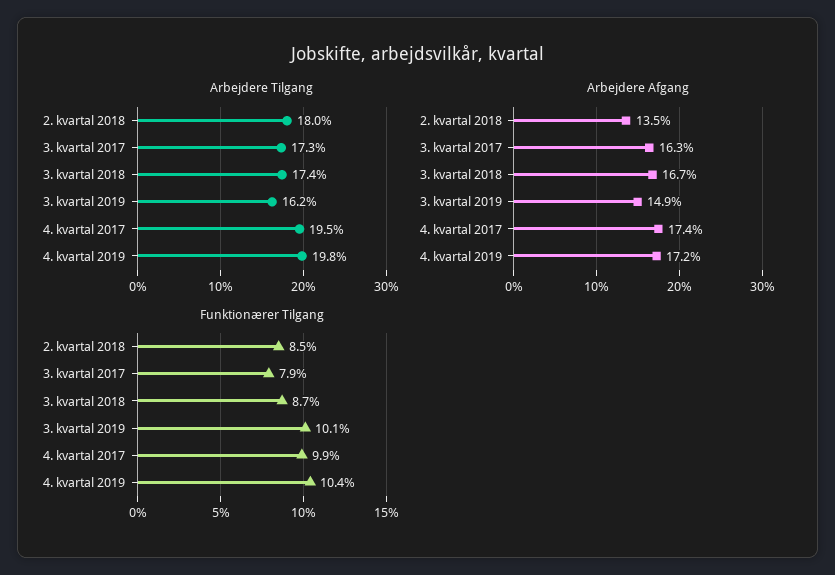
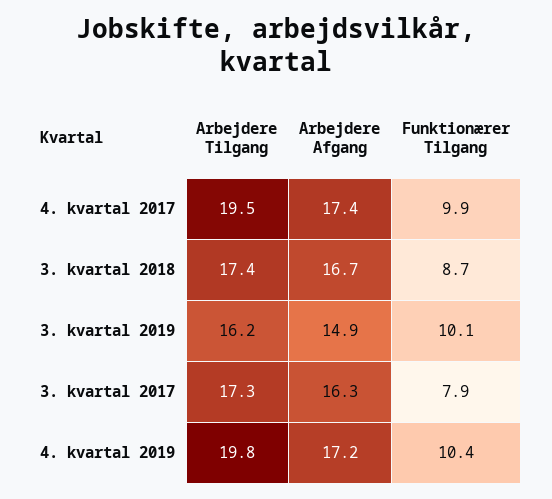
  {
    "Arbejdere Tilgang": {
-     "2. kvartal 2018": 18,
      "3. kvartal 2017": 17.3,
      "3. kvartal 2018": 17.4,
      "3. kvartal 2019": 16.2,
      "4. kvartal 2017": 19.5,
      "4. kvartal 2019": 19.8
    },
    "Arbejdere Afgang": {
-     "2. kvartal 2018": 13.5,
      "3. kvartal 2017": 16.3,
      "3. kvartal 2018": 16.7,
      "3. kvartal 2019": 14.9,
      "4. kvartal 2017": 17.4,
      "4. kvartal 2019": 17.2
    },
    "Funktionærer Tilgang": {
-     "2. kvartal 2018": 8.5,
      "3. kvartal 2017": 7.9,
      "3. kvartal 2018": 8.7,
      "3. kvartal 2019": 10.1,
      "4. kvartal 2017": 9.9,
      "4. kvartal 2019": 10.4
    }
  }

